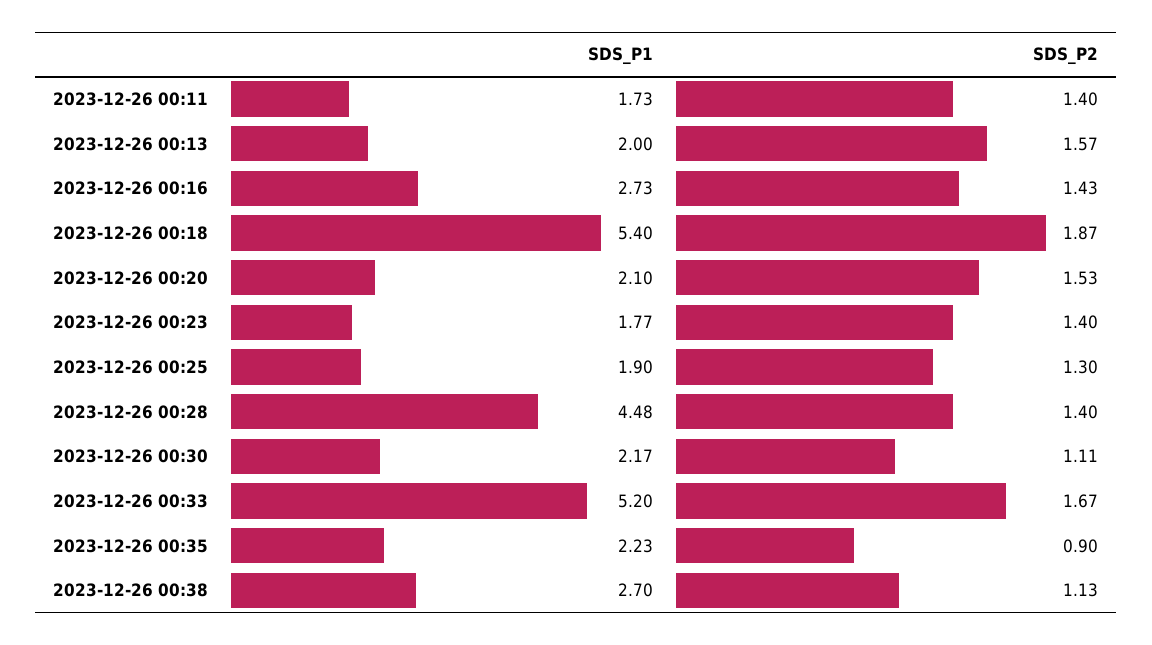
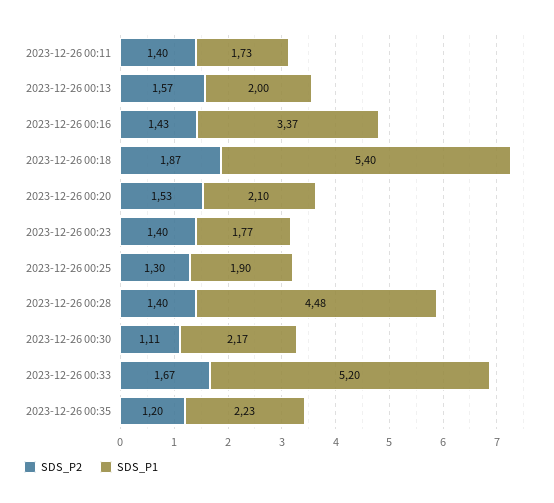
  {
    "SDS_P1": {
      "2023-12-26 00:11": 1.73,
      "2023-12-26 00:13": 2,
-     "2023-12-26 00:16": 2.73,
+     "2023-12-26 00:16": 3.37,
      "2023-12-26 00:18": 5.4,
      "2023-12-26 00:20": 2.1,
      "2023-12-26 00:23": 1.77,
      "2023-12-26 00:25": 1.9,
      "2023-12-26 00:28": 4.48,
      "2023-12-26 00:30": 2.17,
      "2023-12-26 00:33": 5.2,
-     "2023-12-26 00:35": 2.23,
+     "2023-12-26 00:35": 2.23
-     "2023-12-26 00:38": 2.7
    },
    "SDS_P2": {
      "2023-12-26 00:11": 1.4,
      "2023-12-26 00:13": 1.57,
      "2023-12-26 00:16": 1.43,
      "2023-12-26 00:18": 1.87,
      "2023-12-26 00:20": 1.53,
      "2023-12-26 00:23": 1.4,
      "2023-12-26 00:25": 1.3,
      "2023-12-26 00:28": 1.4,
      "2023-12-26 00:30": 1.11,
      "2023-12-26 00:33": 1.67,
-     "2023-12-26 00:35": 0.9,
+     "2023-12-26 00:35": 1.2
-     "2023-12-26 00:38": 1.13
    }
  }

